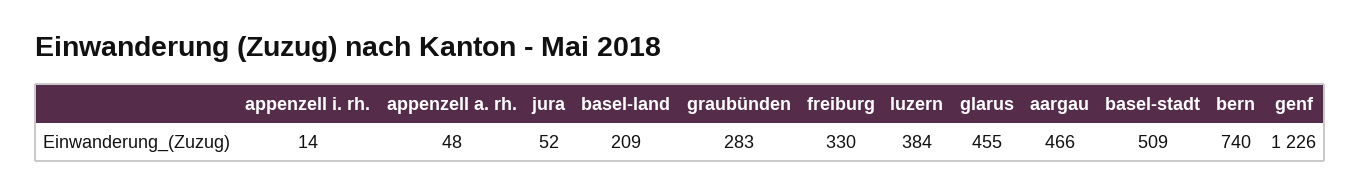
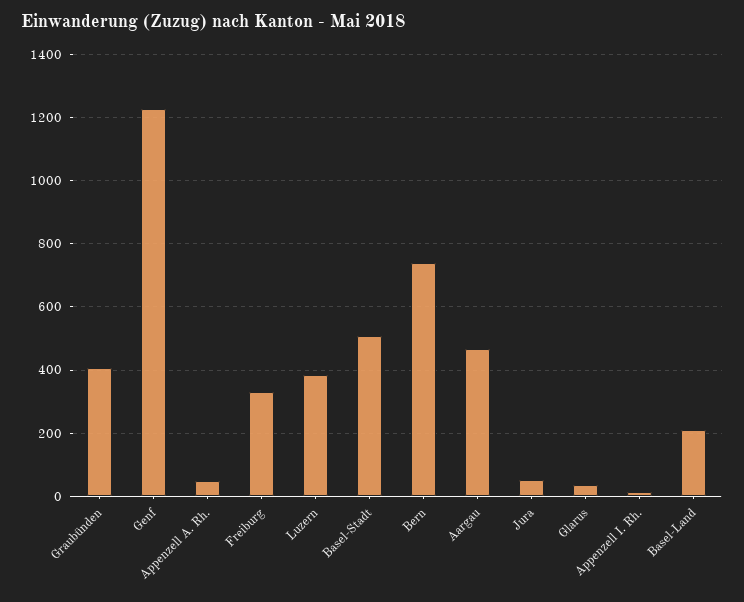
  {
    "appenzell i. rh.": 14,
    "appenzell a. rh.": 48,
    "jura": 52,
    "basel-land": 209,
-   "graubünden": 283,
+   "graubünden": 400,
    "freiburg": 330,
    "luzern": 384,
-   "glarus": 455,
+   "glarus": 40,
    "aargau": 466,
    "basel-stadt": 509,
    "bern": 740,
    "genf": 1226
  }

